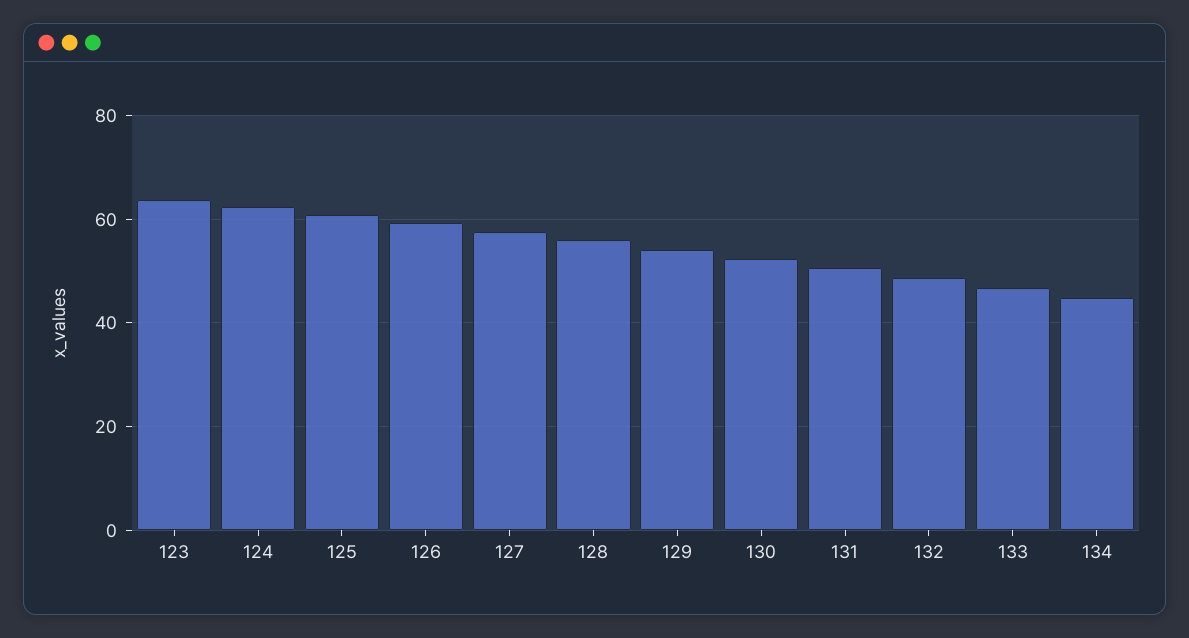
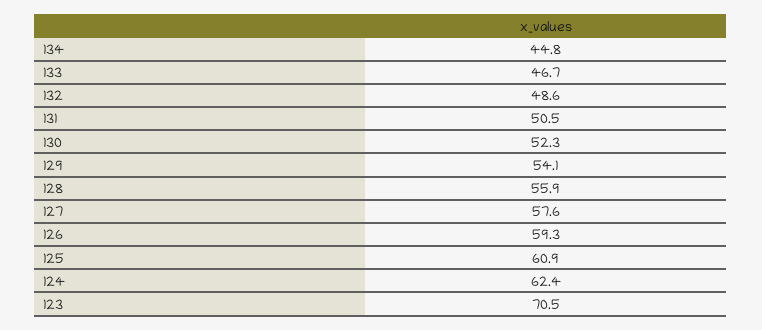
  {
-   "123": 64,
+   "123": 70.5,
    "124": 62.4,
    "125": 60.9,
    "126": 59.3,
    "127": 57.6,
    "128": 55.9,
    "129": 54.1,
    "130": 52.3,
    "131": 50.5,
    "132": 48.6,
    "133": 46.7,
    "134": 44.8
  }

